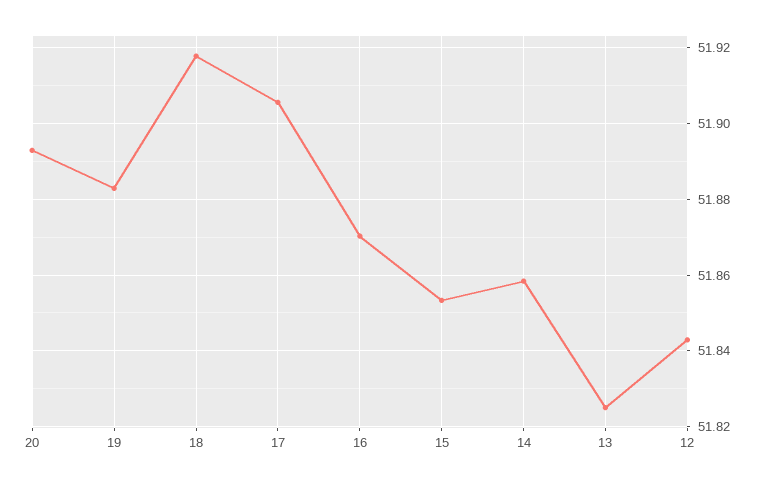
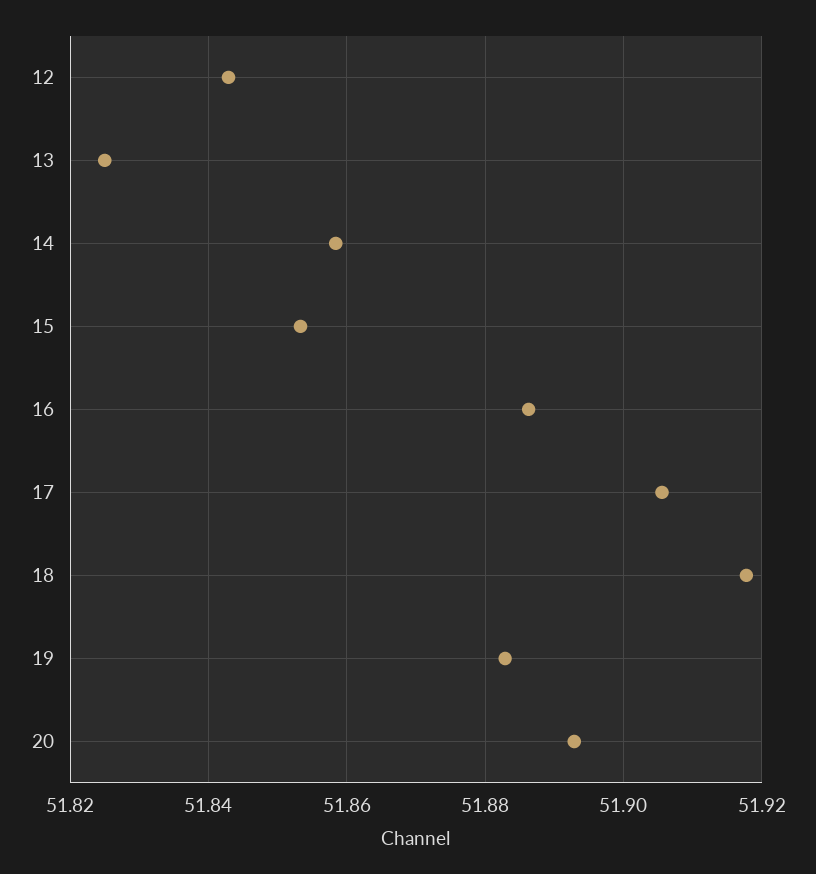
  {
    "20": 51.892,
    "19": 51.882,
    "18": 51.918,
    "17": 51.906,
-   "16": 51.87,
+   "16": 51.886,
    "15": 51.854,
    "14": 51.858,
    "13": 51.826,
    "12": 51.842
  }

